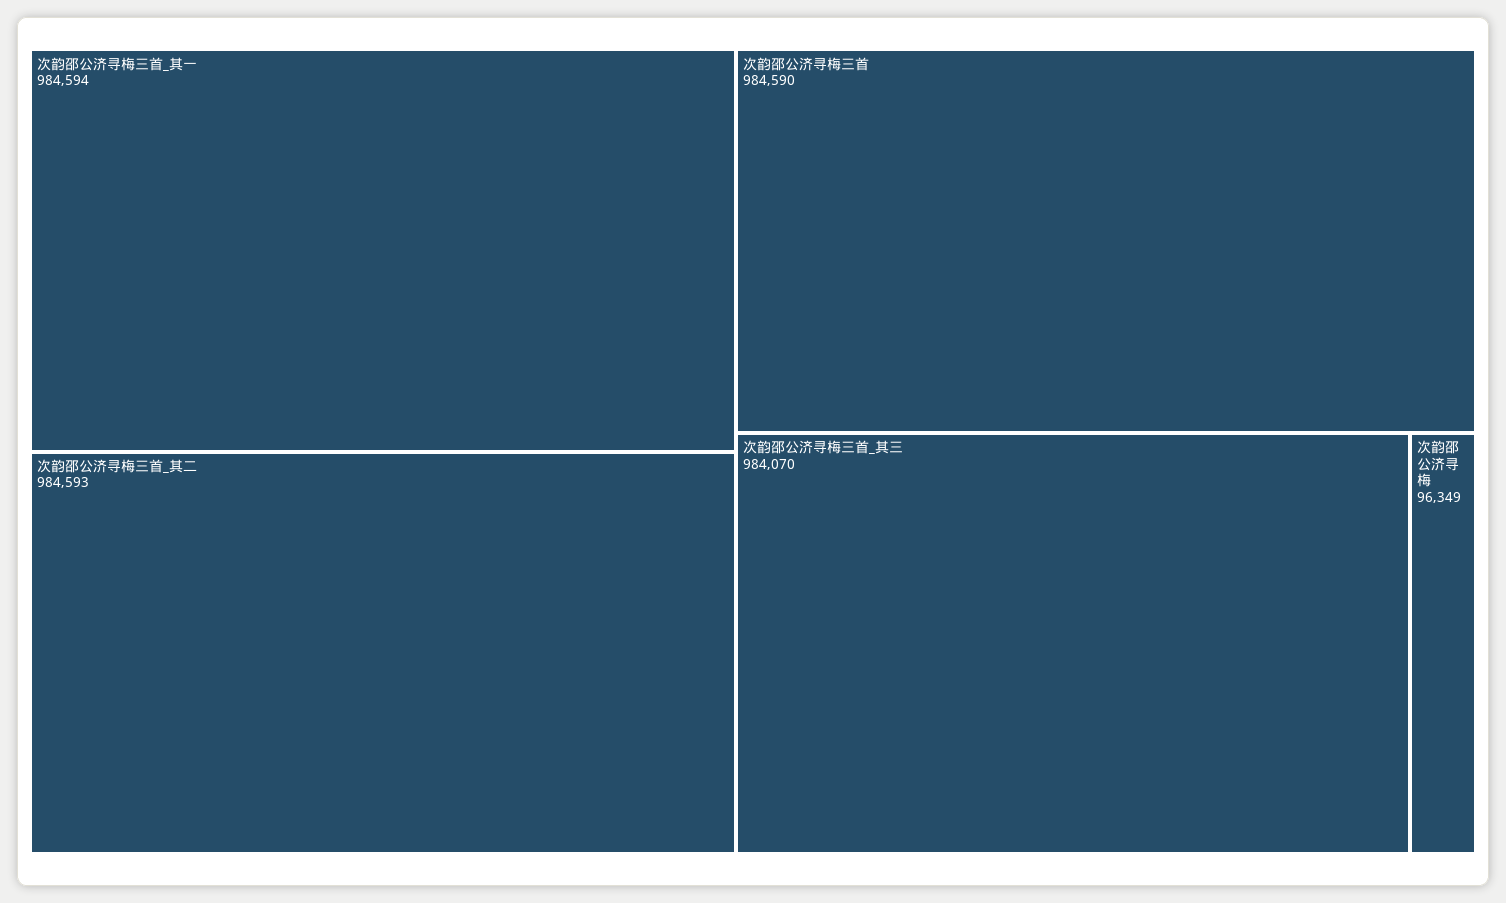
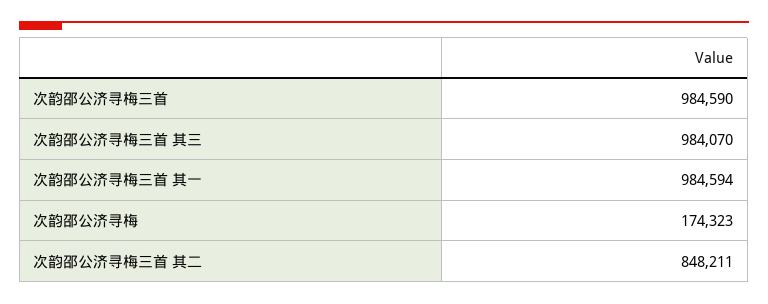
  {
    "次韵邵公济寻梅三首_其一": 984594,
-   "次韵邵公济寻梅三首_其二": 984593,
+   "次韵邵公济寻梅三首_其二": 848211,
    "次韵邵公济寻梅三首": 984590,
    "次韵邵公济寻梅三首_其三": 984070,
-   "次韵邵公济寻梅": 96349
+   "次韵邵公济寻梅": 174323
  }

